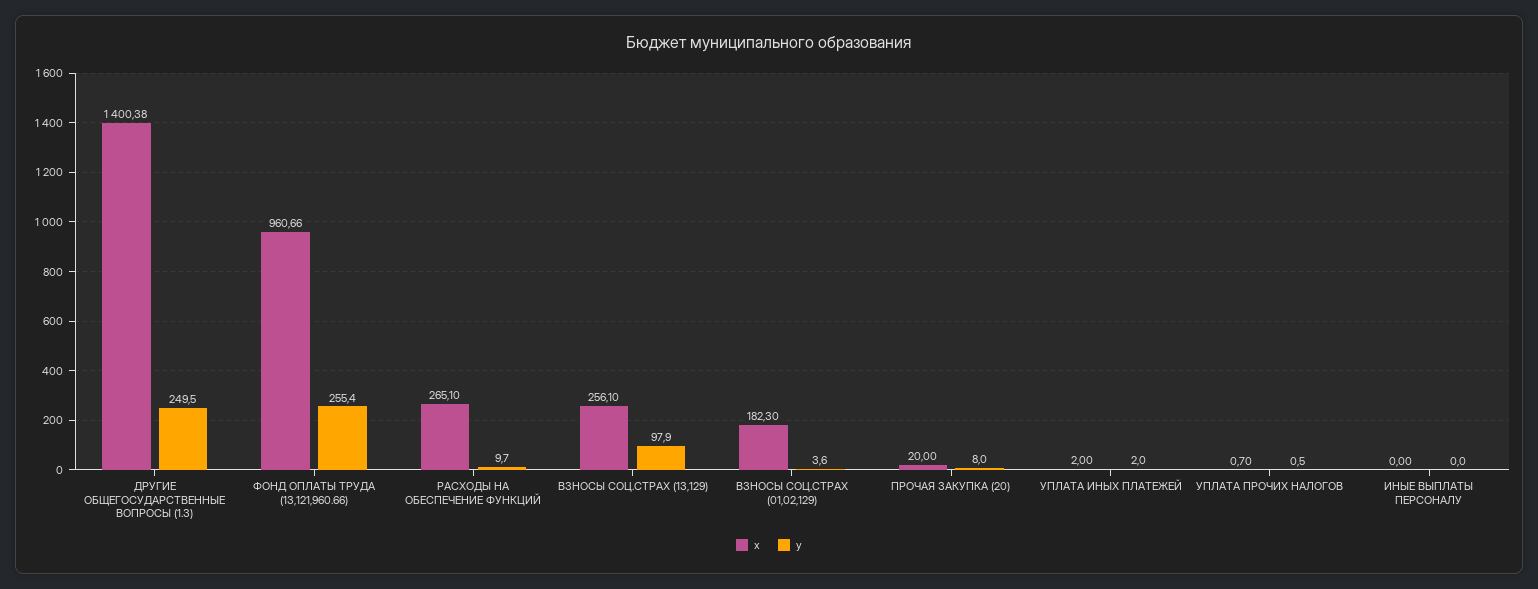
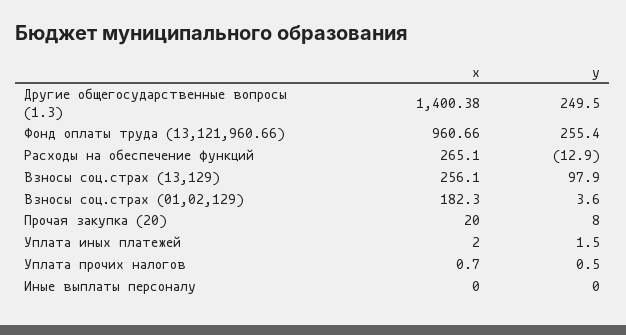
  {
    "x": {
      "ДРУГИЕ ОБЩЕГОСУДАРСТВЕННЫЕ ВОПРОСЫ (1.3)": 1400.38,
      "ФОНД ОПЛАТЫ ТРУДА (13,121,960.66)": 960.66,
      "РАСХОДЫ НА ОБЕСПЕЧЕНИЕ ФУНКЦИЙ": 265.1,
      "ВЗНОСЫ СОЦ.СТРАХ (13,129)": 256.1,
      "ВЗНОСЫ СОЦ.СТРАХ (01,02,129)": 182.3,
      "ПРОЧАЯ ЗАКУПКА (20)": 20,
      "УПЛАТА ИНЫХ ПЛАТЕЖЕЙ": 2,
      "УПЛАТА ПРОЧИХ НАЛОГОВ": 0.7,
      "ИНЫЕ ВЫПЛАТЫ ПЕРСОНАЛУ": 0
    },
    "y": {
      "ДРУГИЕ ОБЩЕГОСУДАРСТВЕННЫЕ ВОПРОСЫ (1.3)": 249.5,
      "ФОНД ОПЛАТЫ ТРУДА (13,121,960.66)": 255.4,
-     "РАСХОДЫ НА ОБЕСПЕЧЕНИЕ ФУНКЦИЙ": 9.7,
+     "РАСХОДЫ НА ОБЕСПЕЧЕНИЕ ФУНКЦИЙ": -12.9,
      "ВЗНОСЫ СОЦ.СТРАХ (13,129)": 97.9,
      "ВЗНОСЫ СОЦ.СТРАХ (01,02,129)": 3.6,
      "ПРОЧАЯ ЗАКУПКА (20)": 8,
-     "УПЛАТА ИНЫХ ПЛАТЕЖЕЙ": 2,
+     "УПЛАТА ИНЫХ ПЛАТЕЖЕЙ": 1.5,
      "УПЛАТА ПРОЧИХ НАЛОГОВ": 0.5,
      "ИНЫЕ ВЫПЛАТЫ ПЕРСОНАЛУ": 0
    }
  }

